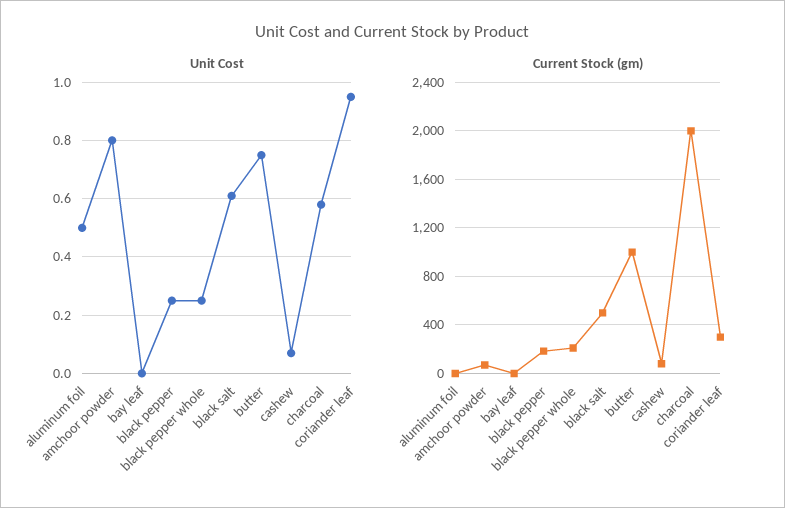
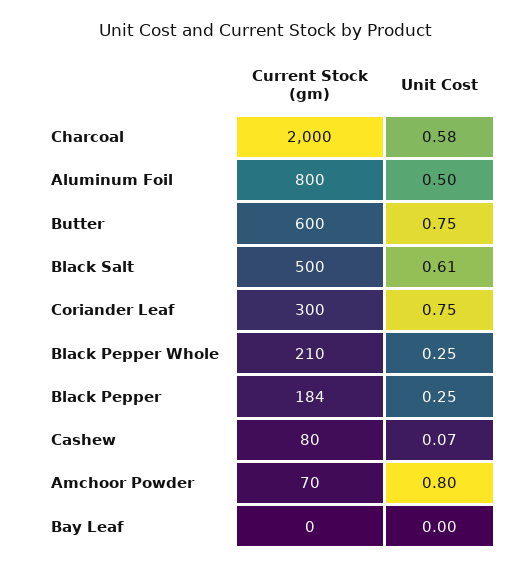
  {
    "Unit Cost": {
      "aluminum foil": 0.5,
      "amchoor powder": 0.8,
      "bay leaf": 0,
      "black pepper": 0.25,
      "black pepper whole": 0.25,
      "black salt": 0.61,
      "butter": 0.75,
      "cashew": 0.07,
      "charcoal": 0.58,
-     "coriander leaf": 0.95
+     "coriander leaf": 0.75
    },
    "Current Stock (gm)": {
-     "aluminum foil": 0,
+     "aluminum foil": 800,
      "amchoor powder": 70,
      "bay leaf": 0,
      "black pepper": 184,
      "black pepper whole": 210,
      "black salt": 500,
-     "butter": 1000,
+     "butter": 600,
      "cashew": 80,
      "charcoal": 2000,
      "coriander leaf": 300
    }
  }

